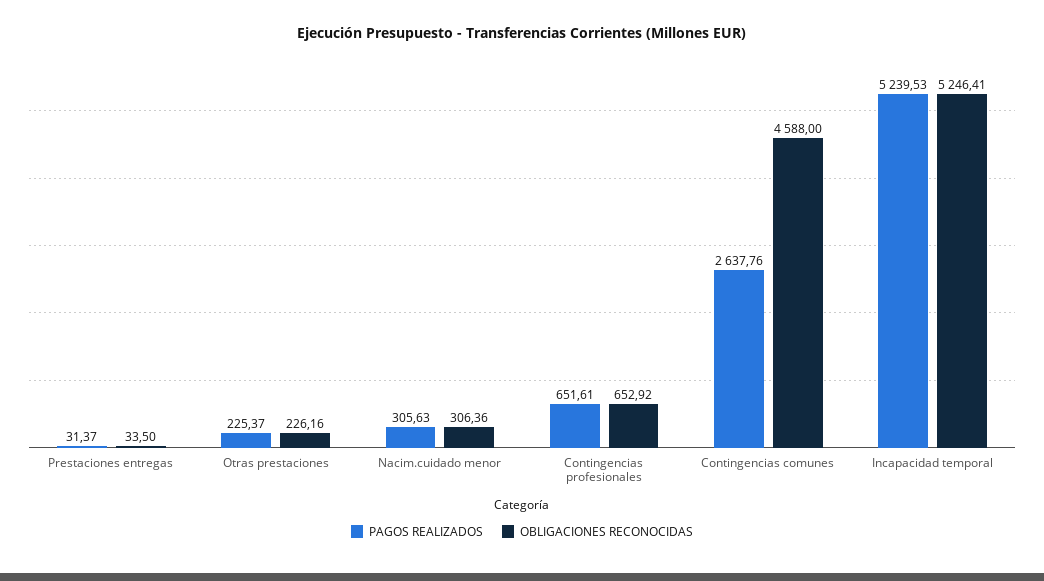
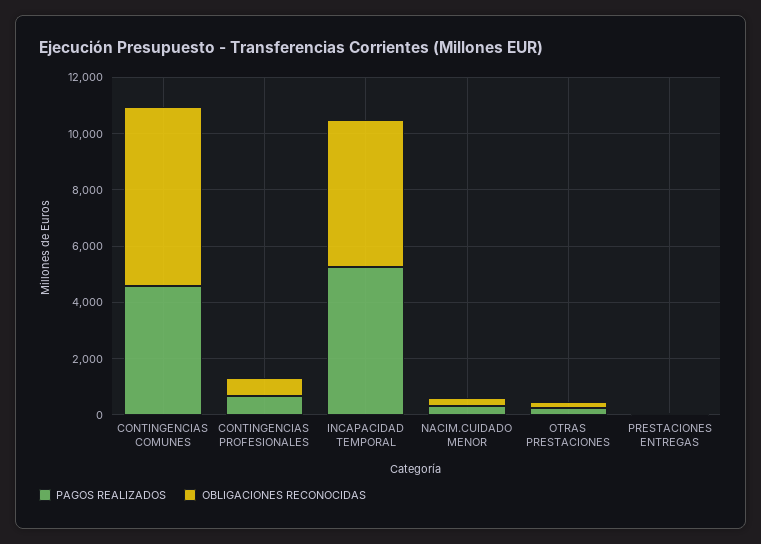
  {
    "PAGOS REALIZADOS": {
      "Prestaciones entregas": 31.37,
      "Otras prestaciones": 225.37,
      "Nacim.cuidado menor": 305.63,
      "Contingencias profesionales": 651.61,
-     "Contingencias comunes": 2637.76,
+     "Contingencias comunes": 4500,
      "Incapacidad temporal": 5239.53
    },
    "OBLIGACIONES RECONOCIDAS": {
      "Prestaciones entregas": 33.5,
      "Otras prestaciones": 226.16,
      "Nacim.cuidado menor": 306.36,
      "Contingencias profesionales": 652.92,
-     "Contingencias comunes": 4588,
+     "Contingencias comunes": 6500,
      "Incapacidad temporal": 5246.41
    }
  }

